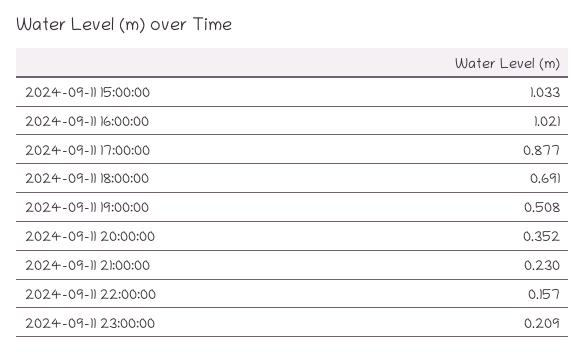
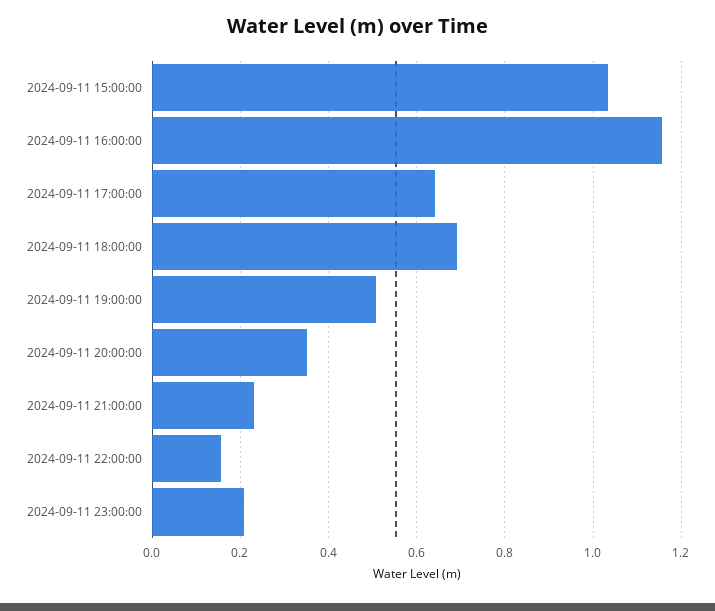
  {
    "2024-09-11 15:00:00": 1.033,
-   "2024-09-11 16:00:00": 1.021,
+   "2024-09-11 16:00:00": 1.16,
-   "2024-09-11 17:00:00": 0.877,
+   "2024-09-11 17:00:00": 0.64,
    "2024-09-11 18:00:00": 0.691,
    "2024-09-11 19:00:00": 0.508,
    "2024-09-11 20:00:00": 0.352,
    "2024-09-11 21:00:00": 0.23,
    "2024-09-11 22:00:00": 0.157,
    "2024-09-11 23:00:00": 0.209
  }

